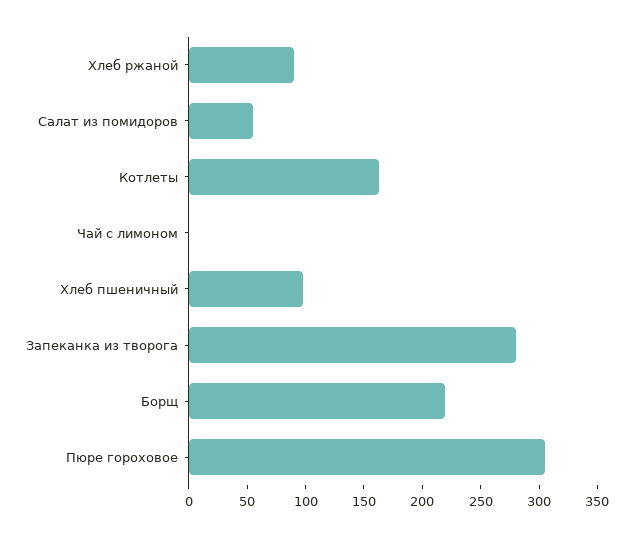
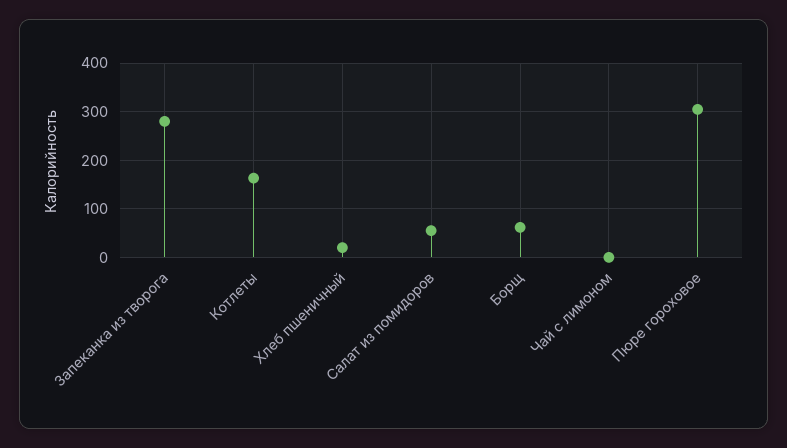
  {
-   "Хлеб ржаной": 90,
    "Салат из помидоров": 60,
    "Котлеты": 160,
    "Чай с лимоном": 0,
-   "Хлеб пшеничный": 100,
+   "Хлеб пшеничный": 20,
    "Запеканка из творога": 280,
-   "Борщ": 220,
+   "Борщ": 60,
    "Пюре гороховое": 310
  }

